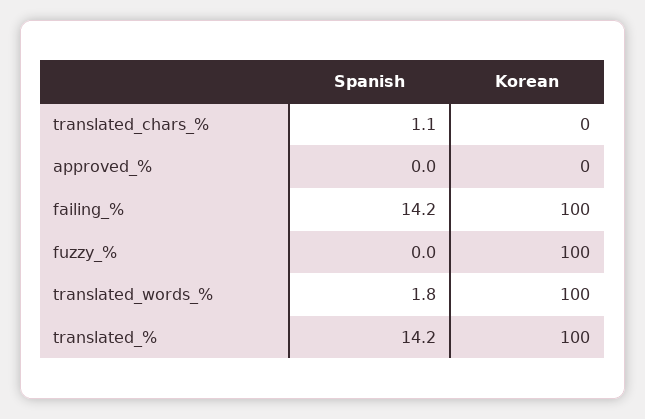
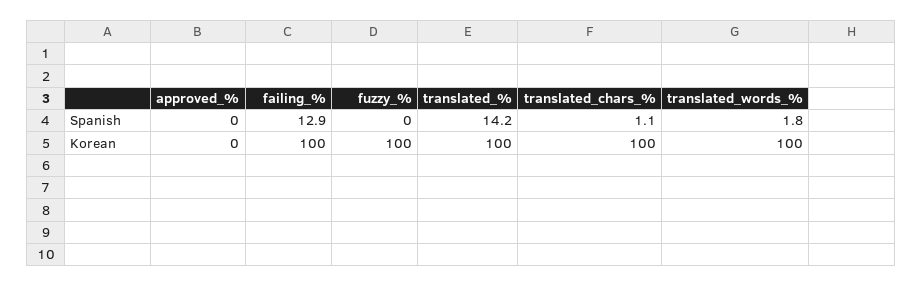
  {
    "Spanish": {
      "translated_chars_%": 1.1,
      "approved_%": 0,
-     "failing_%": 14.2,
+     "failing_%": 12.9,
      "fuzzy_%": 0,
      "translated_words_%": 1.8,
      "translated_%": 14.2
    },
    "Korean": {
-     "translated_chars_%": 0,
+     "translated_chars_%": 100,
      "approved_%": 0,
      "failing_%": 100,
      "fuzzy_%": 100,
      "translated_words_%": 100,
      "translated_%": 100
    }
  }

